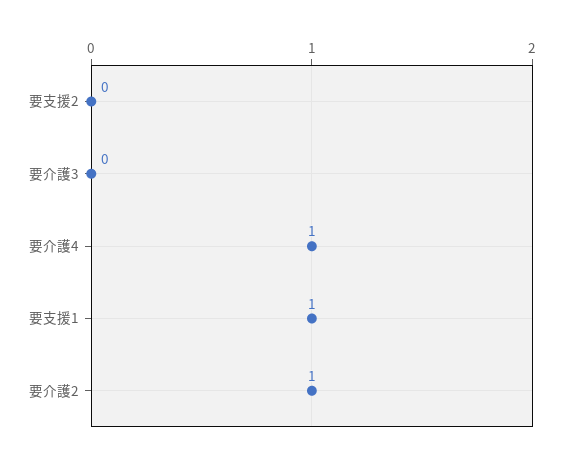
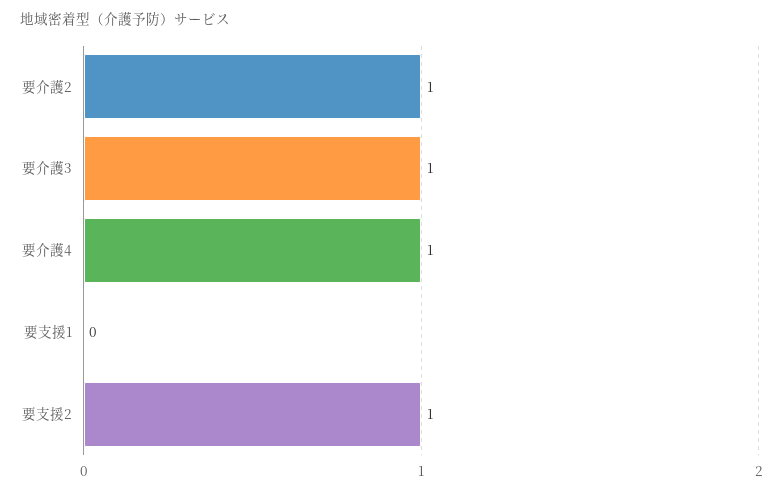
  {
-   "要支援2": 0,
+   "要支援2": 1,
-   "要介護3": 0,
+   "要介護3": 1,
    "要介護4": 1,
-   "要支援1": 1,
+   "要支援1": 0,
    "要介護2": 1
  }

